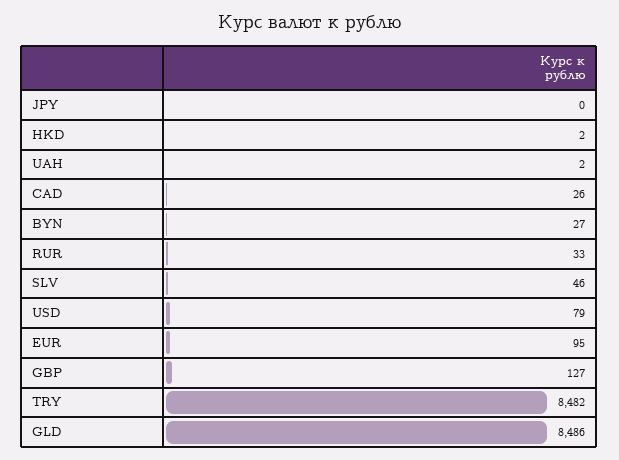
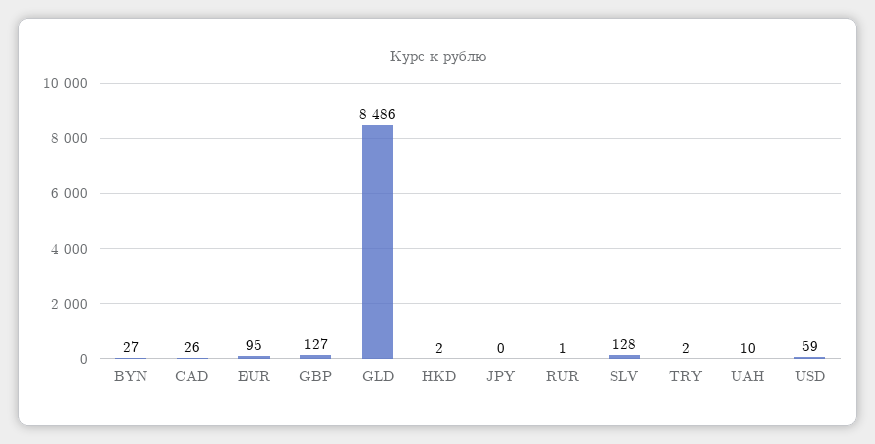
  {
    "JPY": 0,
    "HKD": 2,
-   "UAH": 2,
+   "UAH": 10,
    "CAD": 26,
    "BYN": 27,
-   "RUR": 33,
+   "RUR": 1,
-   "SLV": 46,
+   "SLV": 128,
-   "USD": 79,
+   "USD": 59,
    "EUR": 95,
    "GBP": 127,
-   "TRY": 8482,
+   "TRY": 2,
    "GLD": 8486
  }

